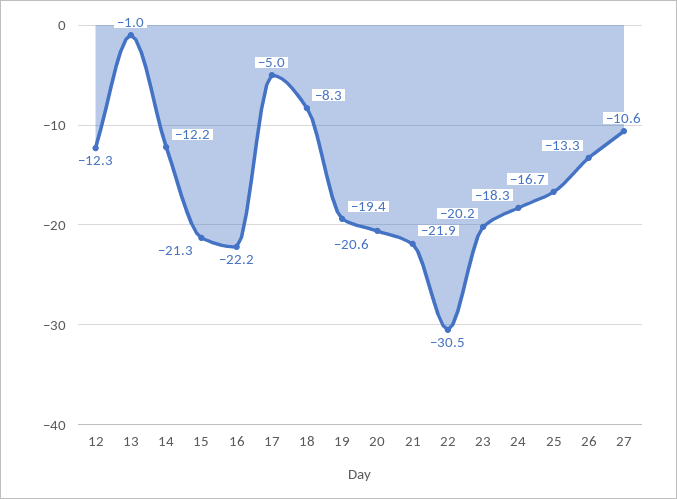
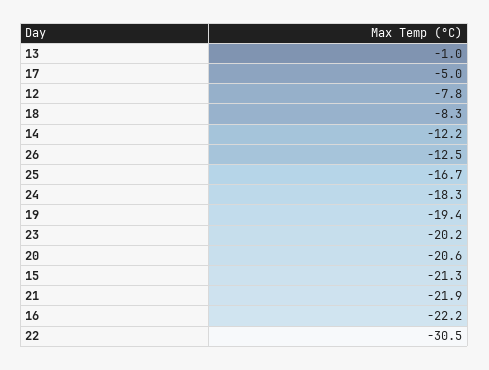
  {
-   "12": -12.3,
+   "12": -7.8,
    "13": -1,
    "14": -12.2,
    "15": -21.3,
    "16": -22.2,
    "17": -5,
    "18": -8.3,
    "19": -19.4,
    "20": -20.6,
    "21": -21.9,
    "22": -30.5,
    "23": -20.2,
    "24": -18.3,
    "25": -16.7,
-   "26": -13.3,
+   "26": -12.5
-   "27": -10.6
  }

